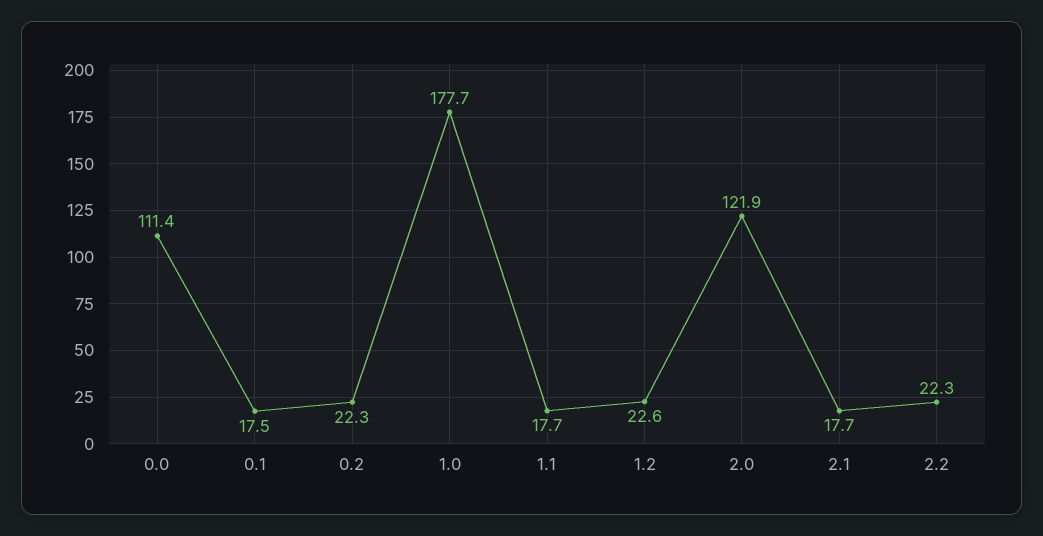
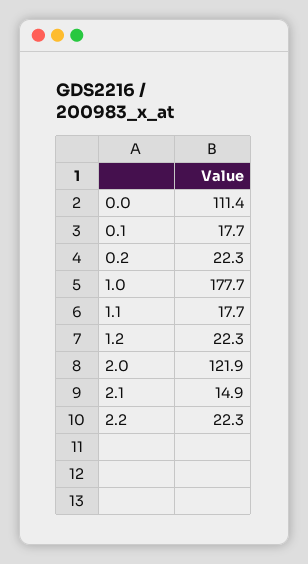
  {
    "0.0": 111.4,
-   "0.1": 17.5,
+   "0.1": 17.7,
    "0.2": 22.3,
    "1.0": 177.7,
    "1.1": 17.7,
-   "1.2": 22.6,
+   "1.2": 22.3,
    "2.0": 121.9,
-   "2.1": 17.7,
+   "2.1": 14.9,
    "2.2": 22.3
  }

